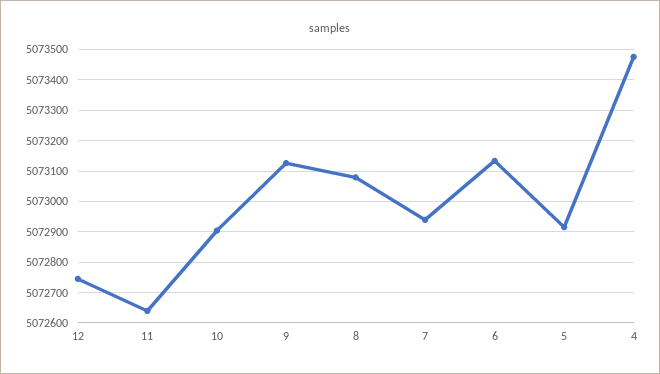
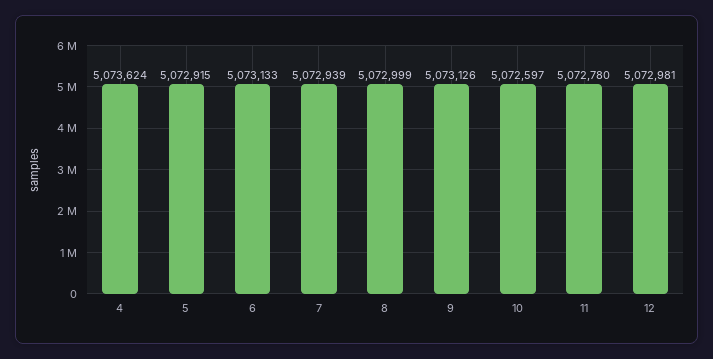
  {
-   "12": 5072740,
+   "12": 5072981,
-   "11": 5072640,
+   "11": 5072780,
-   "10": 5072900,
+   "10": 5072597,
    "9": 5073126,
-   "8": 5073080,
+   "8": 5072999,
    "7": 5072939,
    "6": 5073133,
    "5": 5072915,
-   "4": 5073480
+   "4": 5073624
  }

